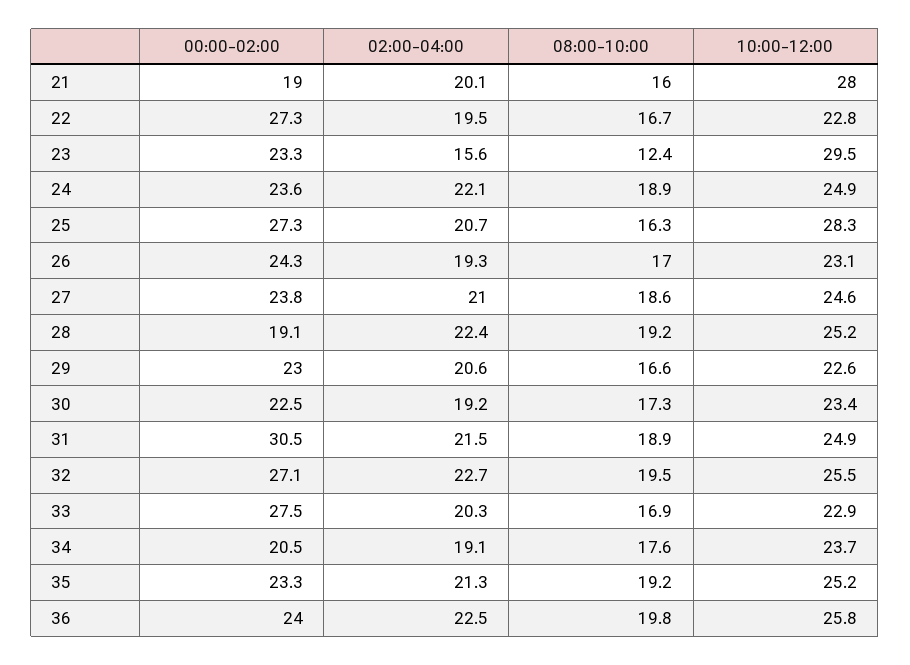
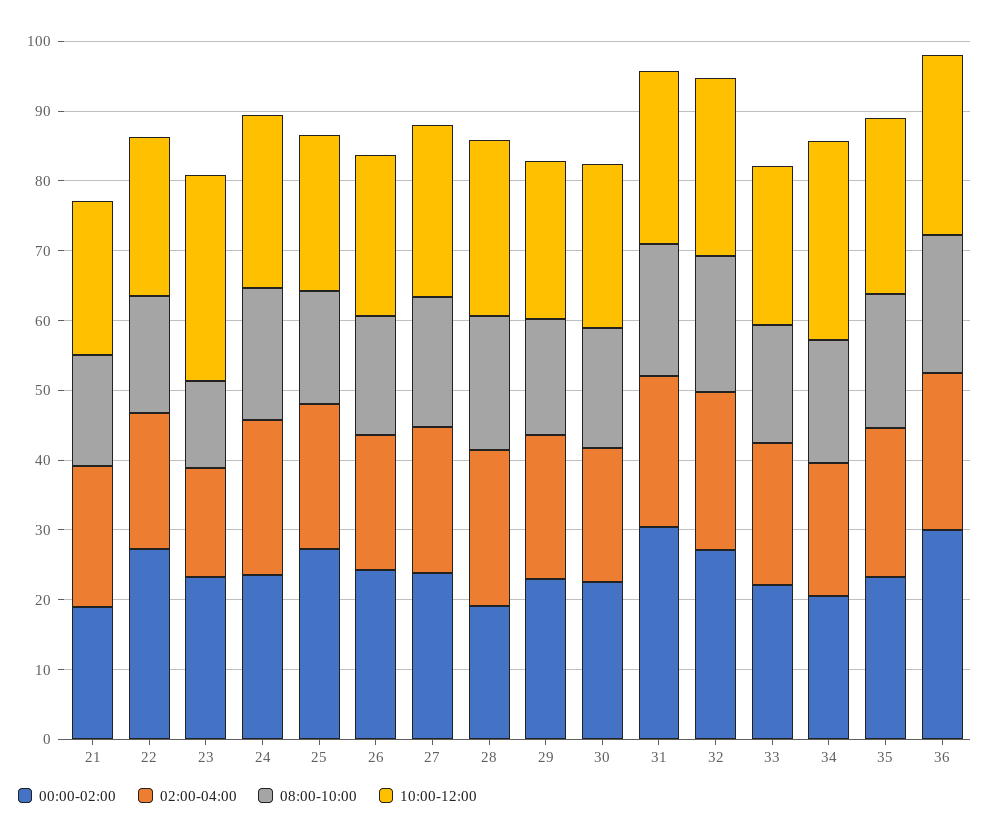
  {
    "00:00-02:00": {
      "21": 19,
      "22": 27.3,
      "23": 23.3,
      "24": 23.6,
      "25": 27.3,
      "26": 24.3,
      "27": 23.8,
      "28": 19.1,
      "29": 23,
      "30": 22.5,
      "31": 30.5,
      "32": 27.1,
-     "33": 27.5,
+     "33": 22,
      "34": 20.5,
      "35": 23.3,
-     "36": 24
+     "36": 30
    },
    "02:00-04:00": {
      "21": 20.1,
      "22": 19.5,
      "23": 15.6,
      "24": 22.1,
      "25": 20.7,
      "26": 19.3,
      "27": 21,
      "28": 22.4,
      "29": 20.6,
      "30": 19.2,
      "31": 21.5,
      "32": 22.7,
      "33": 20.3,
      "34": 19.1,
      "35": 21.3,
      "36": 22.5
    },
    "08:00-10:00": {
      "21": 16,
      "22": 16.7,
      "23": 12.4,
      "24": 18.9,
      "25": 16.3,
      "26": 17,
      "27": 18.6,
      "28": 19.2,
      "29": 16.6,
      "30": 17.3,
      "31": 18.9,
      "32": 19.5,
      "33": 16.9,
      "34": 17.6,
      "35": 19.2,
      "36": 19.8
    },
    "10:00-12:00": {
-     "21": 28,
+     "21": 22,
      "22": 22.8,
      "23": 29.5,
      "24": 24.9,
-     "25": 28.3,
+     "25": 22,
      "26": 23.1,
      "27": 24.6,
      "28": 25.2,
      "29": 22.6,
      "30": 23.4,
      "31": 24.9,
      "32": 25.5,
      "33": 22.9,
-     "34": 23.7,
+     "34": 28,
      "35": 25.2,
      "36": 25.8
    }
  }

